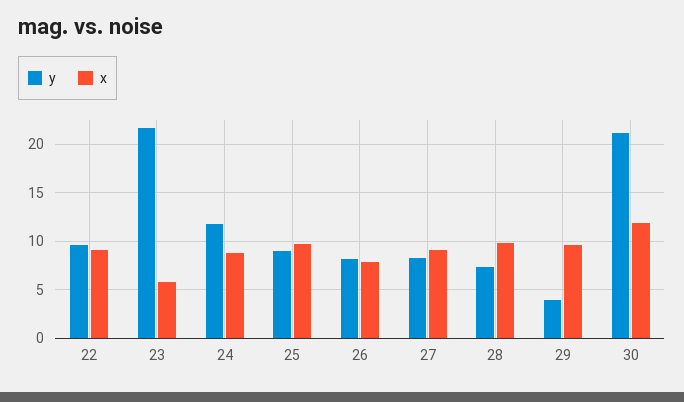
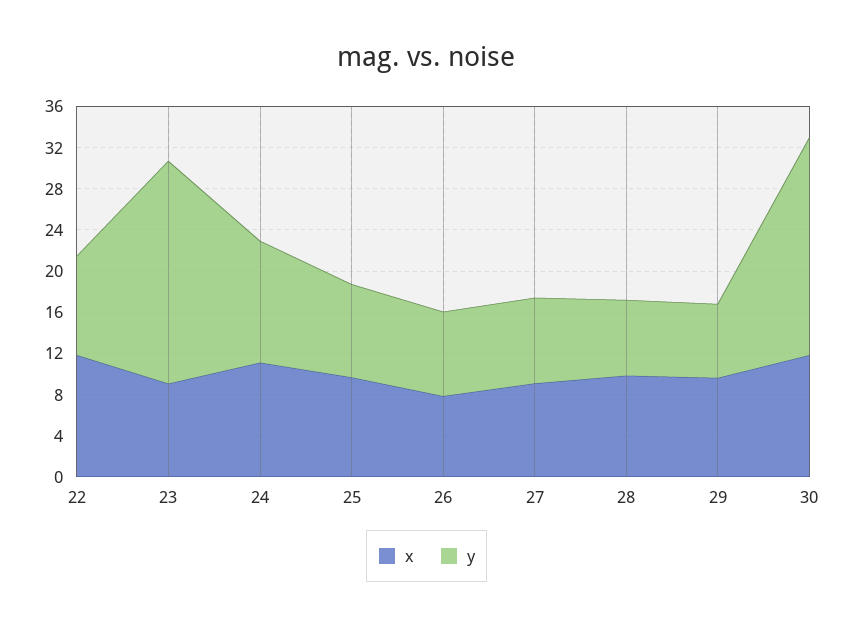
  {
    "y": {
      "22": 10,
      "23": 22,
      "24": 12,
      "25": 9,
      "26": 8,
      "27": 8,
      "28": 7,
-     "29": 4,
+     "29": 7,
      "30": 21
    },
    "x": {
-     "22": 9,
+     "22": 12,
-     "23": 6,
+     "23": 9,
-     "24": 9,
+     "24": 11,
      "25": 10,
      "26": 8,
      "27": 9,
      "28": 10,
      "29": 10,
      "30": 12
    }
  }

